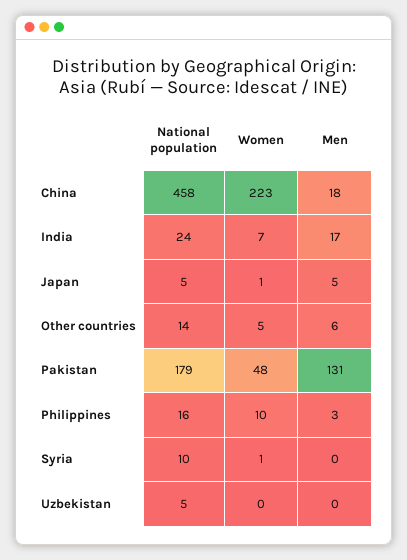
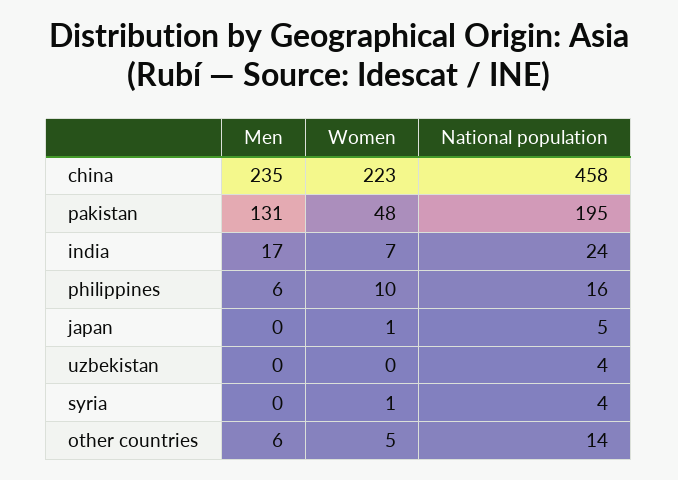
  {
    "National population": {
      "China": 458,
      "India": 24,
      "Japan": 5,
      "Other countries": 14,
-     "Pakistan": 179,
+     "Pakistan": 195,
      "Philippines": 16,
-     "Syria": 10,
+     "Syria": 4,
-     "Uzbekistan": 5
+     "Uzbekistan": 4
    },
    "Women": {
      "China": 223,
      "India": 7,
      "Japan": 1,
      "Other countries": 5,
      "Pakistan": 48,
      "Philippines": 10,
      "Syria": 1,
      "Uzbekistan": 0
    },
    "Men": {
-     "China": 18,
+     "China": 235,
      "India": 17,
-     "Japan": 5,
+     "Japan": 0,
      "Other countries": 6,
      "Pakistan": 131,
-     "Philippines": 3,
+     "Philippines": 6,
      "Syria": 0,
      "Uzbekistan": 0
    }
  }

